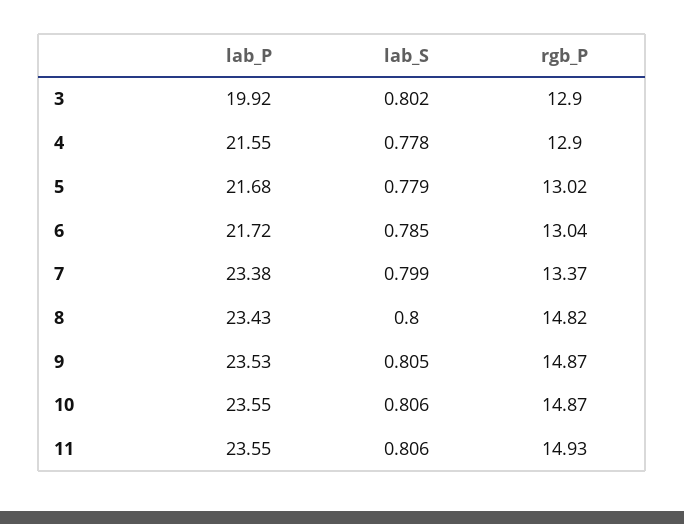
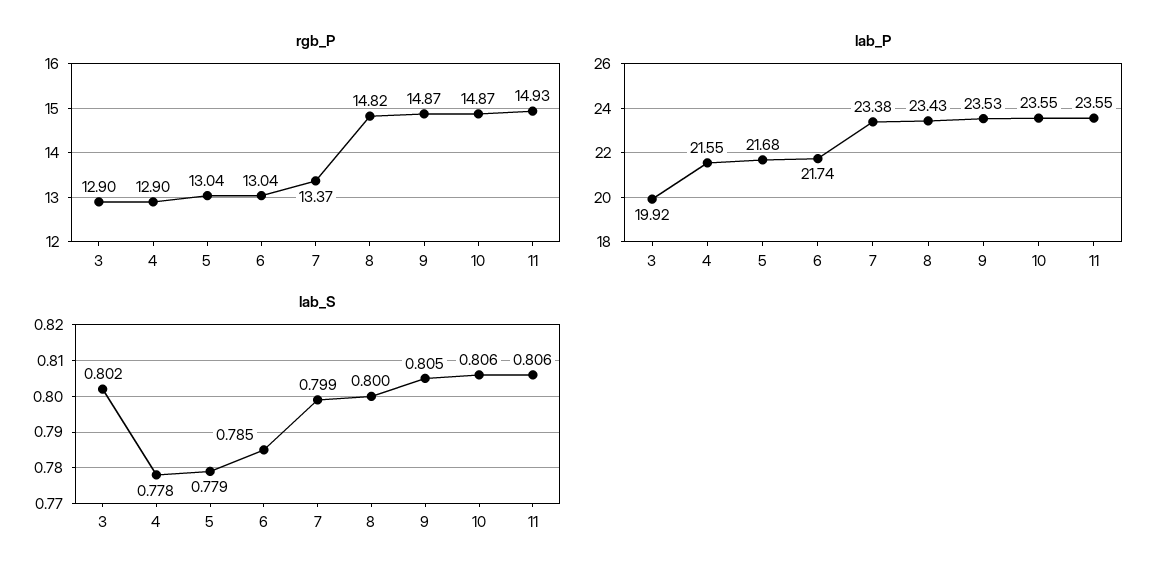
  {
    "lab_P": {
      "3": 19.92,
      "4": 21.55,
      "5": 21.68,
-     "6": 21.72,
+     "6": 21.74,
      "7": 23.38,
      "8": 23.43,
      "9": 23.53,
      "10": 23.55,
      "11": 23.55
    },
    "lab_S": {
      "3": 0.802,
      "4": 0.778,
      "5": 0.779,
      "6": 0.785,
      "7": 0.799,
      "8": 0.8,
      "9": 0.805,
      "10": 0.806,
      "11": 0.806
    },
    "rgb_P": {
      "3": 12.9,
      "4": 12.9,
-     "5": 13.02,
+     "5": 13.04,
      "6": 13.04,
      "7": 13.37,
      "8": 14.82,
      "9": 14.87,
      "10": 14.87,
      "11": 14.93
    }
  }

